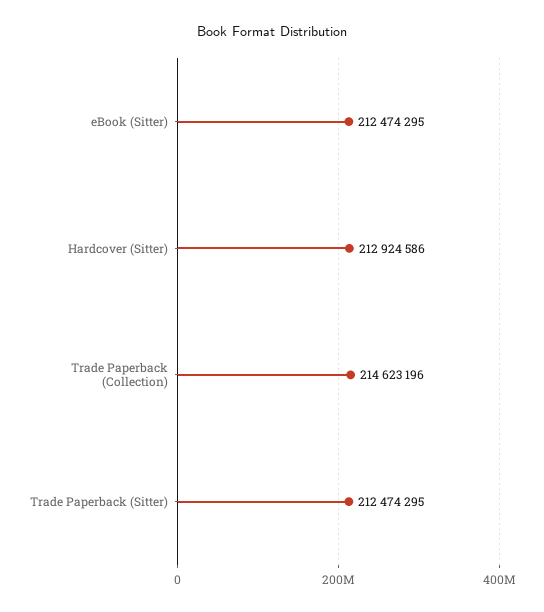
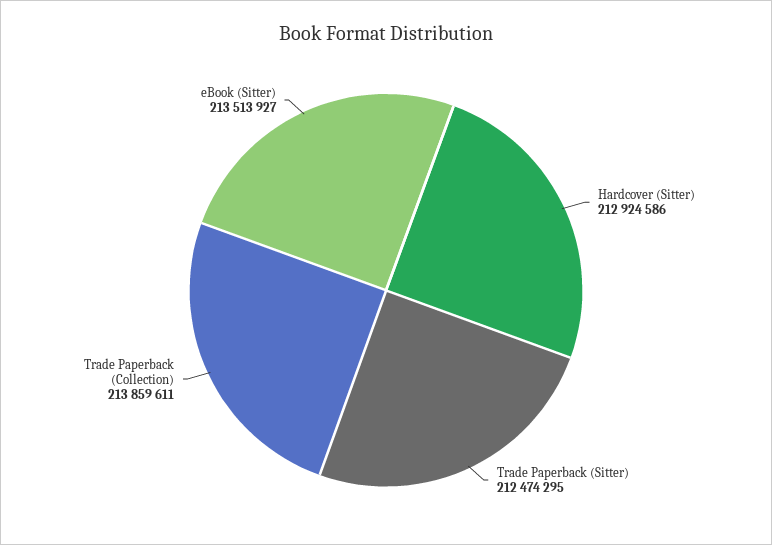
  {
-   "eBook (Sitter)": 212474295,
+   "eBook (Sitter)": 213513927,
    "Hardcover (Sitter)": 212924586,
-   "Trade Paperback (Collection)": 214623196,
+   "Trade Paperback (Collection)": 213859611,
    "Trade Paperback (Sitter)": 212474295
  }

